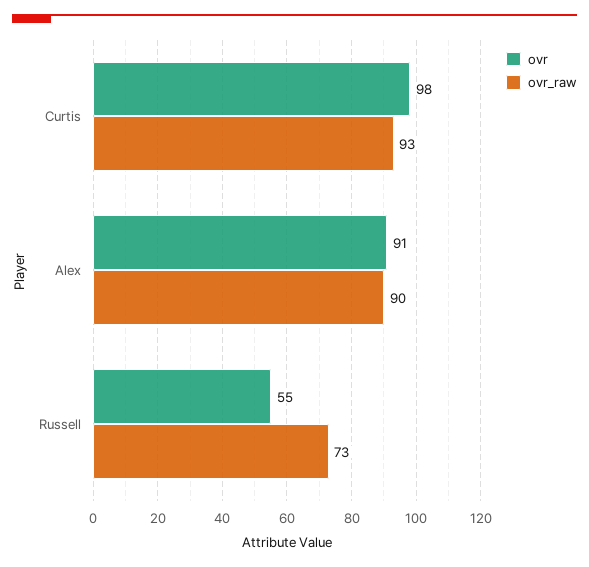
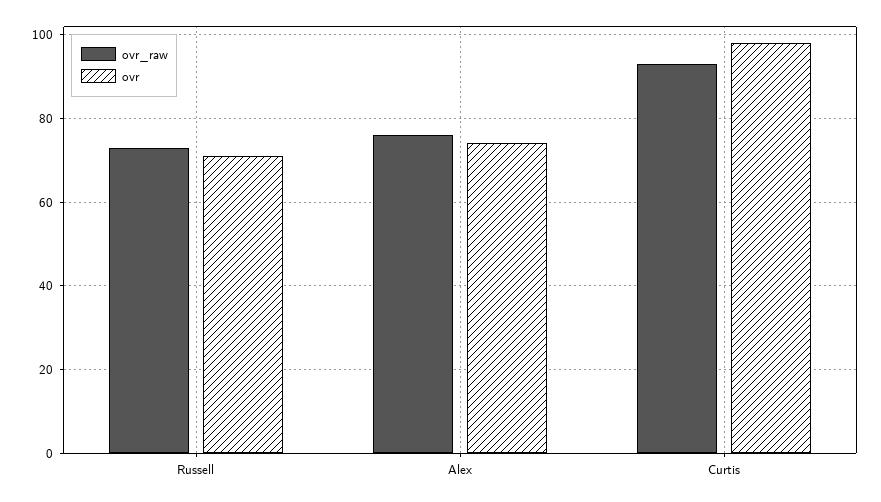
  {
    "ovr": {
      "Curtis": 98,
-     "Alex": 91,
+     "Alex": 75,
-     "Russell": 55
+     "Russell": 70
    },
    "ovr_raw": {
      "Curtis": 93,
-     "Alex": 90,
+     "Alex": 75,
      "Russell": 73
    }
  }

